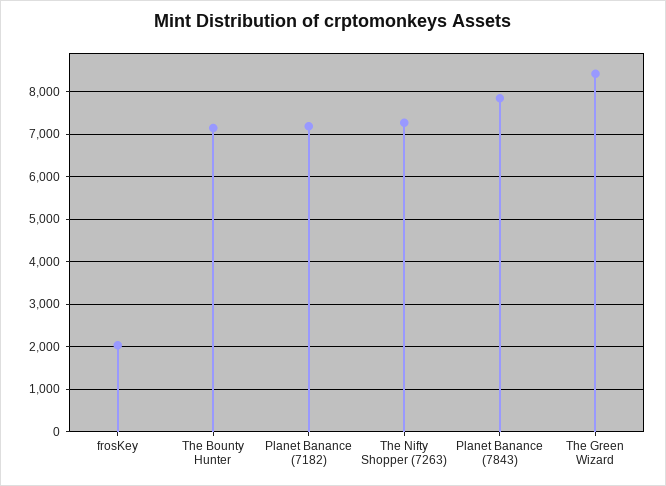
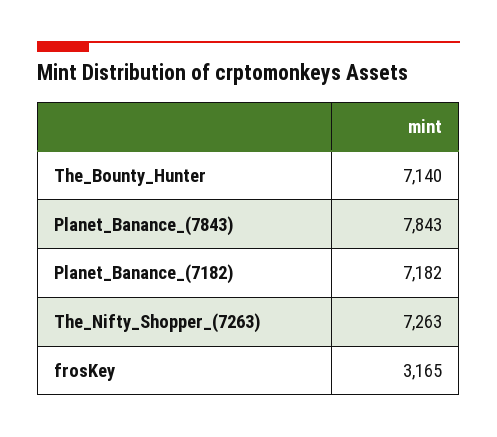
  {
-   "frosKey": 2000,
+   "frosKey": 3165,
    "The Bounty Hunter": 7140,
    "Planet Banance (7182)": 7182,
    "The Nifty Shopper (7263)": 7263,
-   "Planet Banance (7843)": 7843,
+   "Planet Banance (7843)": 7843
-   "The Green Wizard": 8400
  }

